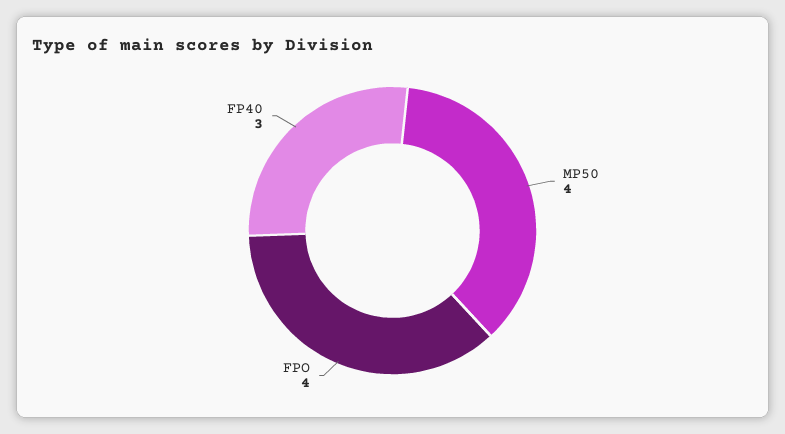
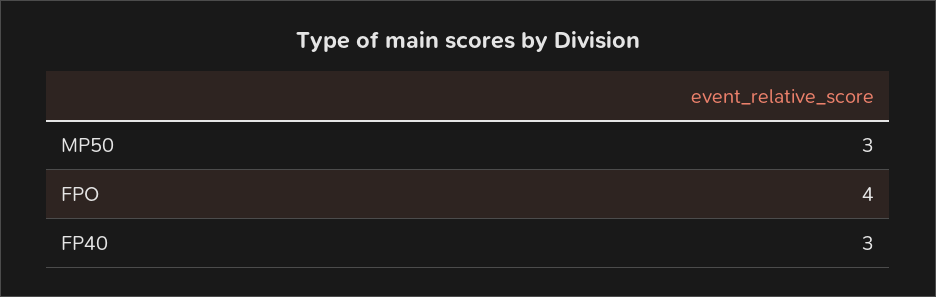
  {
-   "MP50": 4,
+   "MP50": 3,
    "FPO": 4,
    "FP40": 3
  }

